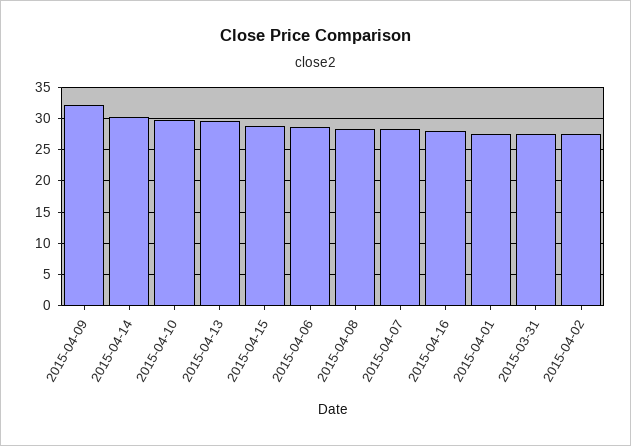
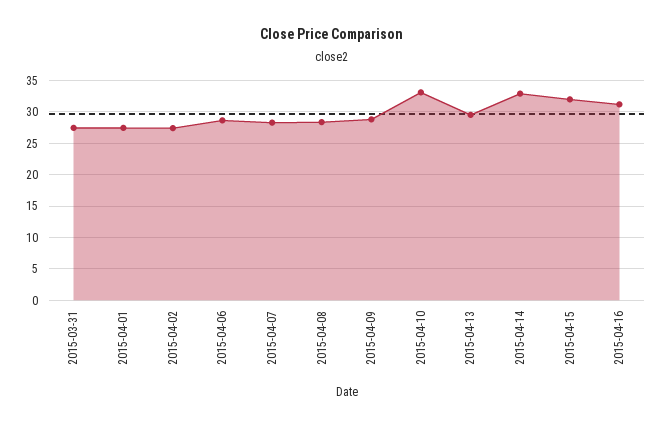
  {
-   "2015-04-09": 32,
+   "2015-04-09": 29,
-   "2015-04-14": 30,
+   "2015-04-14": 33,
-   "2015-04-10": 30,
+   "2015-04-10": 33,
    "2015-04-13": 30,
-   "2015-04-15": 29,
+   "2015-04-15": 32,
    "2015-04-06": 29,
    "2015-04-08": 28,
    "2015-04-07": 28,
-   "2015-04-16": 28,
+   "2015-04-16": 31,
    "2015-04-01": 27,
    "2015-03-31": 27,
    "2015-04-02": 27
  }

